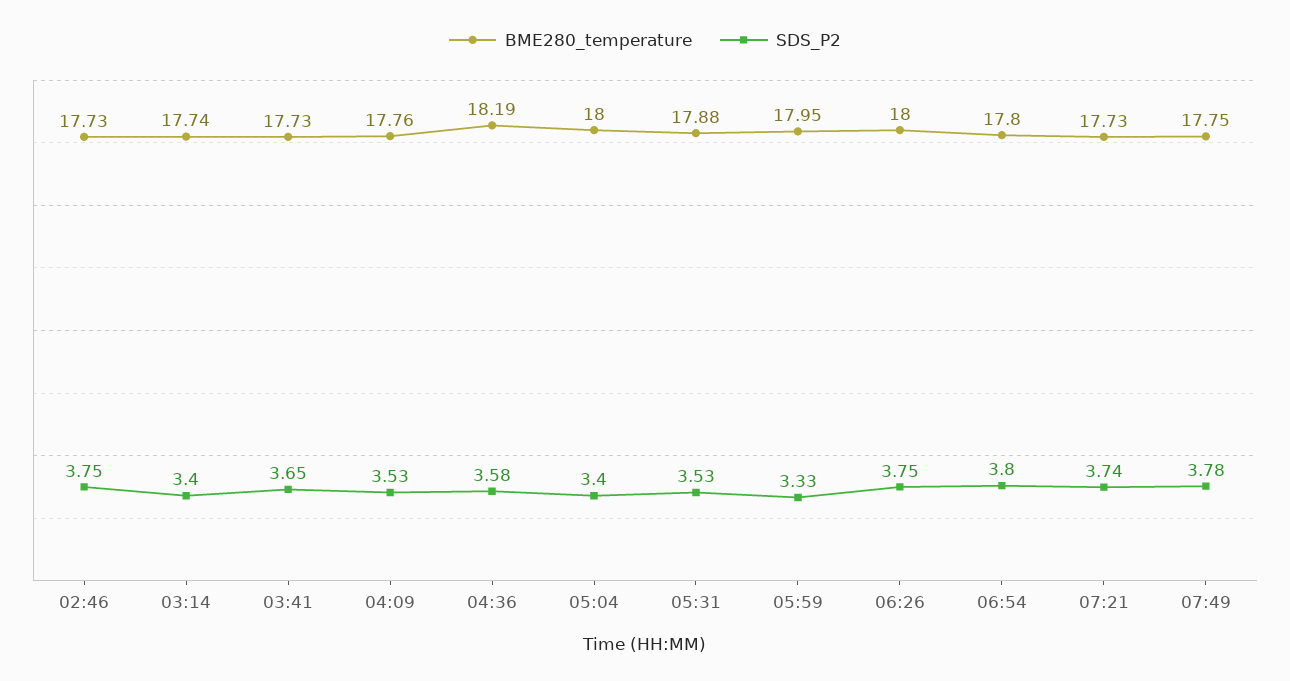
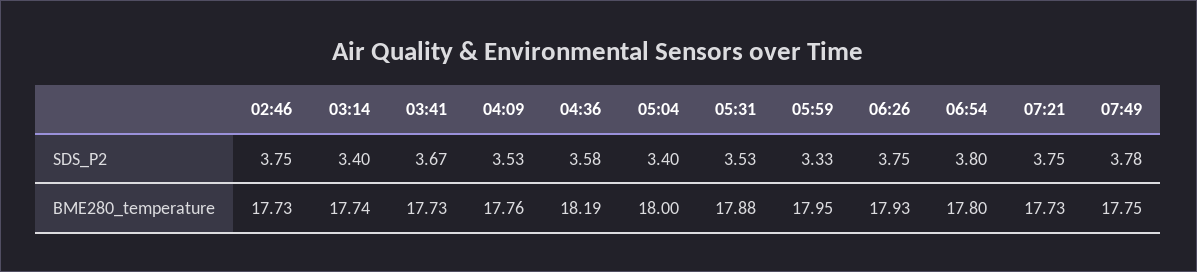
  {
    "BME280_temperature": {
      "02:46": 17.73,
      "03:14": 17.74,
      "03:41": 17.73,
      "04:09": 17.76,
      "04:36": 18.19,
      "05:04": 18,
      "05:31": 17.88,
      "05:59": 17.95,
-     "06:26": 18,
+     "06:26": 17.93,
      "06:54": 17.8,
      "07:21": 17.73,
      "07:49": 17.75
    },
    "SDS_P2": {
      "02:46": 3.75,
      "03:14": 3.4,
-     "03:41": 3.65,
+     "03:41": 3.67,
      "04:09": 3.53,
      "04:36": 3.58,
      "05:04": 3.4,
      "05:31": 3.53,
      "05:59": 3.33,
      "06:26": 3.75,
      "06:54": 3.8,
-     "07:21": 3.74,
+     "07:21": 3.75,
      "07:49": 3.78
    }
  }

